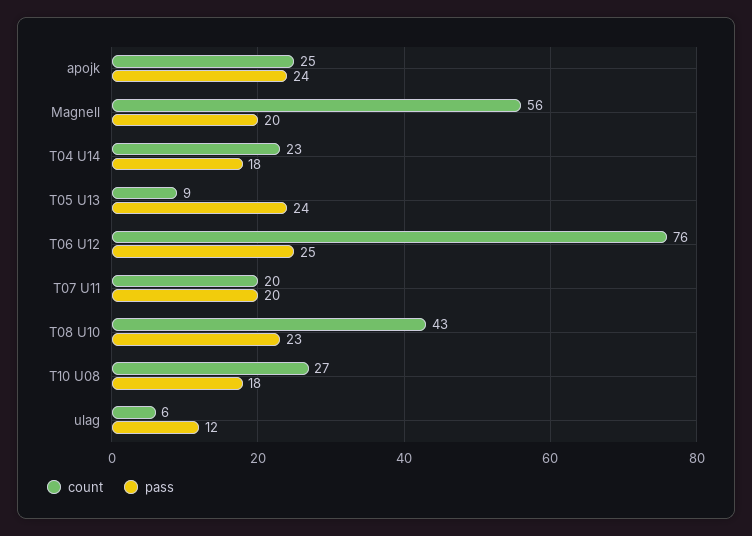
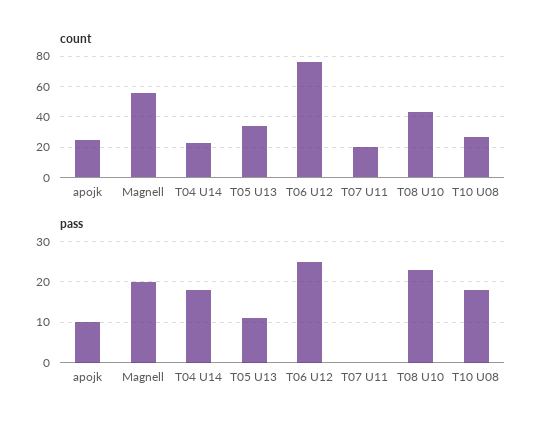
  {
    "count": {
      "apojk": 25,
      "Magnell": 56,
      "T04 U14": 23,
-     "T05 U13": 9,
+     "T05 U13": 35,
      "T06 U12": 76,
      "T07 U11": 20,
      "T08 U10": 43,
-     "T10 U08": 27,
+     "T10 U08": 27
-     "ulag": 6
    },
    "pass": {
-     "apojk": 24,
+     "apojk": 10,
      "Magnell": 20,
      "T04 U14": 18,
-     "T05 U13": 24,
+     "T05 U13": 10,
      "T06 U12": 25,
-     "T07 U11": 20,
+     "T07 U11": 0,
      "T08 U10": 23,
-     "T10 U08": 18,
+     "T10 U08": 18
-     "ulag": 12
    }
  }

